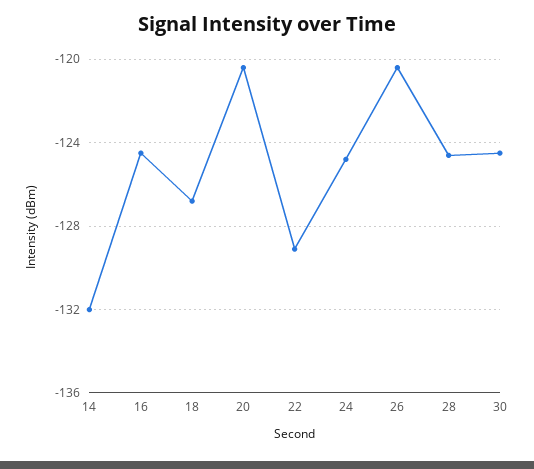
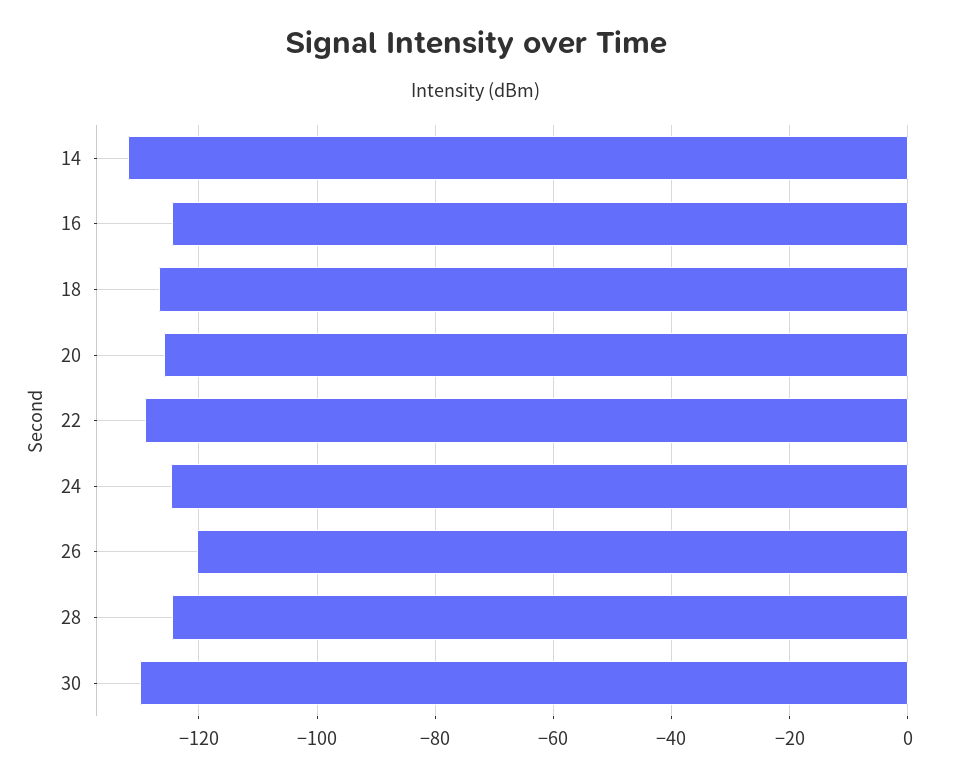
  {
    "14": -132,
    "16": -124.5,
    "18": -127,
-   "20": -120.5,
+   "20": -126,
    "22": -129,
    "24": -125,
    "26": -120.5,
    "28": -124.5,
-   "30": -124.5
+   "30": -130
  }

